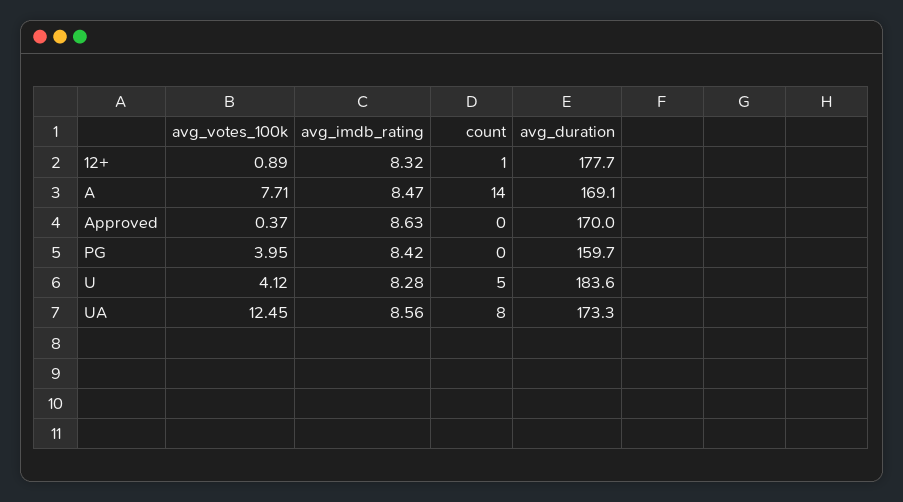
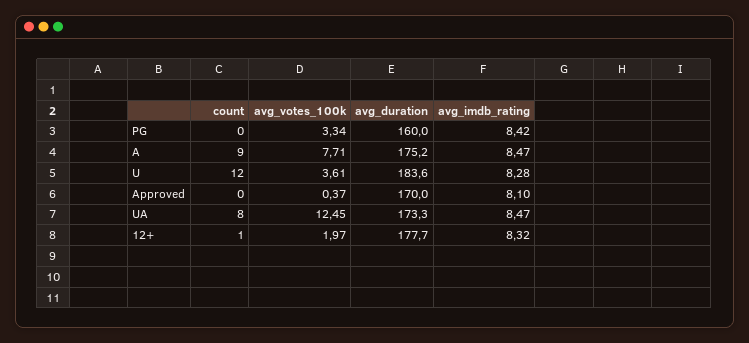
  {
    "avg_votes_100k": {
-     "12+": 0.89,
+     "12+": 1.97,
      "A": 7.71,
      "Approved": 0.37,
-     "PG": 3.95,
+     "PG": 3.34,
-     "U": 4.12,
+     "U": 3.61,
      "UA": 12.45
    },
    "avg_imdb_rating": {
      "12+": 8.32,
      "A": 8.47,
-     "Approved": 8.63,
+     "Approved": 8.1,
      "PG": 8.42,
      "U": 8.28,
-     "UA": 8.56
+     "UA": 8.47
    },
    "count": {
      "12+": 1,
-     "A": 14,
+     "A": 9,
      "Approved": 0,
      "PG": 0,
-     "U": 5,
+     "U": 12,
      "UA": 8
    },
    "avg_duration": {
      "12+": 177.7,
-     "A": 169.1,
+     "A": 175.2,
      "Approved": 170,
-     "PG": 159.7,
+     "PG": 160,
      "U": 183.6,
      "UA": 173.3
    }
  }

